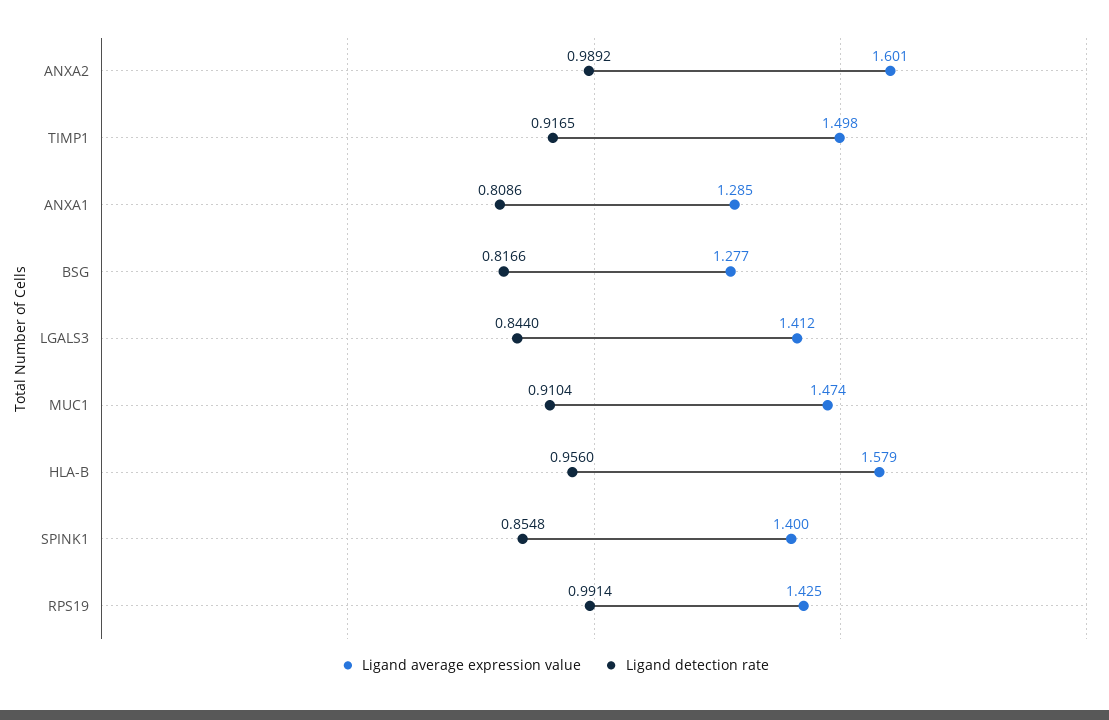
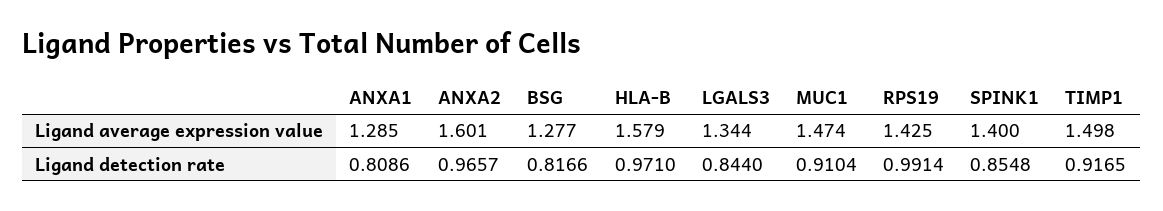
  {
    "Ligand average expression value": {
      "ANXA2": 1.601,
      "TIMP1": 1.498,
      "ANXA1": 1.285,
      "BSG": 1.277,
-     "LGALS3": 1.412,
+     "LGALS3": 1.344,
      "MUC1": 1.474,
      "HLA-B": 1.579,
      "SPINK1": 1.4,
      "RPS19": 1.425
    },
    "Ligand detection rate": {
-     "ANXA2": 0.9892,
+     "ANXA2": 0.9657,
      "TIMP1": 0.9165,
      "ANXA1": 0.8086,
      "BSG": 0.8166,
      "LGALS3": 0.844,
      "MUC1": 0.9104,
-     "HLA-B": 0.956,
+     "HLA-B": 0.971,
      "SPINK1": 0.8548,
      "RPS19": 0.9914
    }
  }

